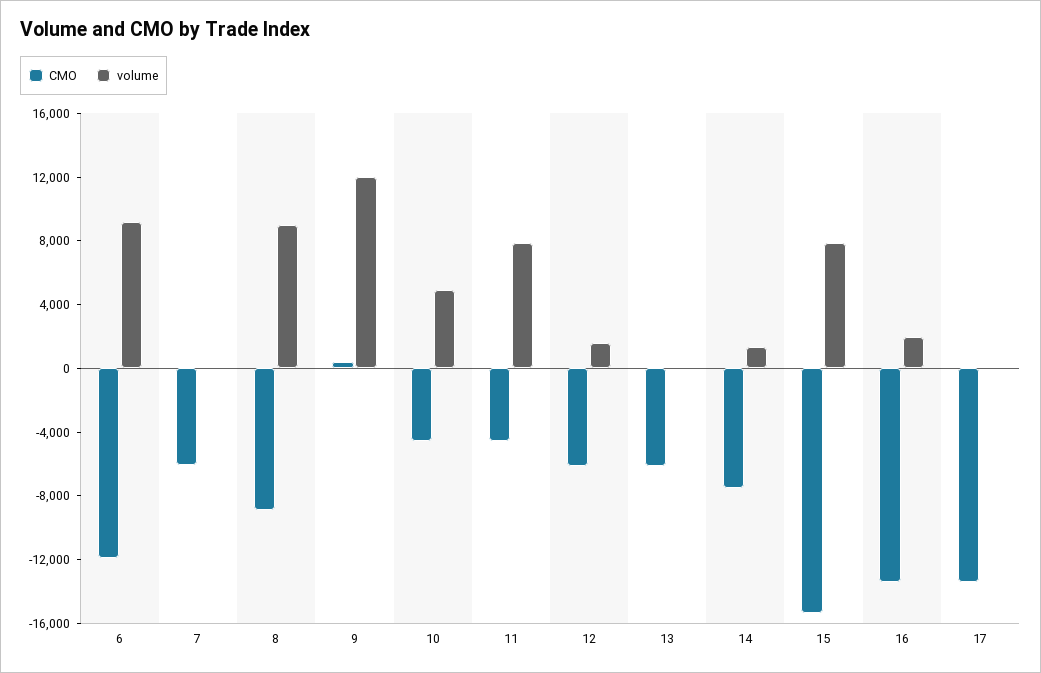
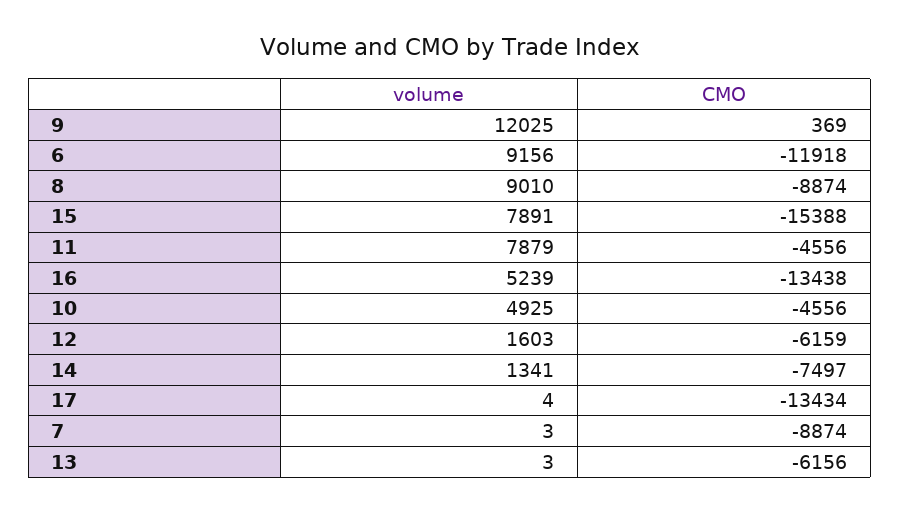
  {
    "CMO": {
      "6": -11918,
-     "7": -6000,
+     "7": -8874,
      "8": -8874,
      "9": 369,
      "10": -4556,
      "11": -4556,
      "12": -6159,
      "13": -6156,
      "14": -7497,
      "15": -15388,
      "16": -13438,
      "17": -13434
    },
    "volume": {
      "6": 9156,
      "7": 3,
      "8": 9010,
      "9": 12025,
      "10": 4925,
      "11": 7879,
      "12": 1603,
      "13": 3,
      "14": 1341,
      "15": 7891,
-     "16": 2000,
+     "16": 5239,
      "17": 4
    }
  }

